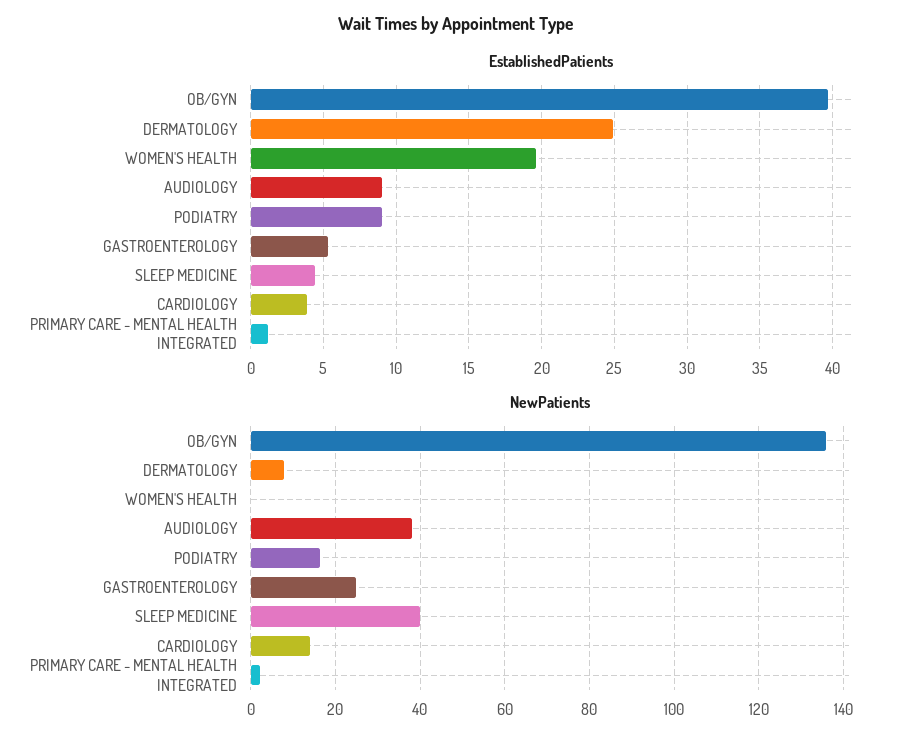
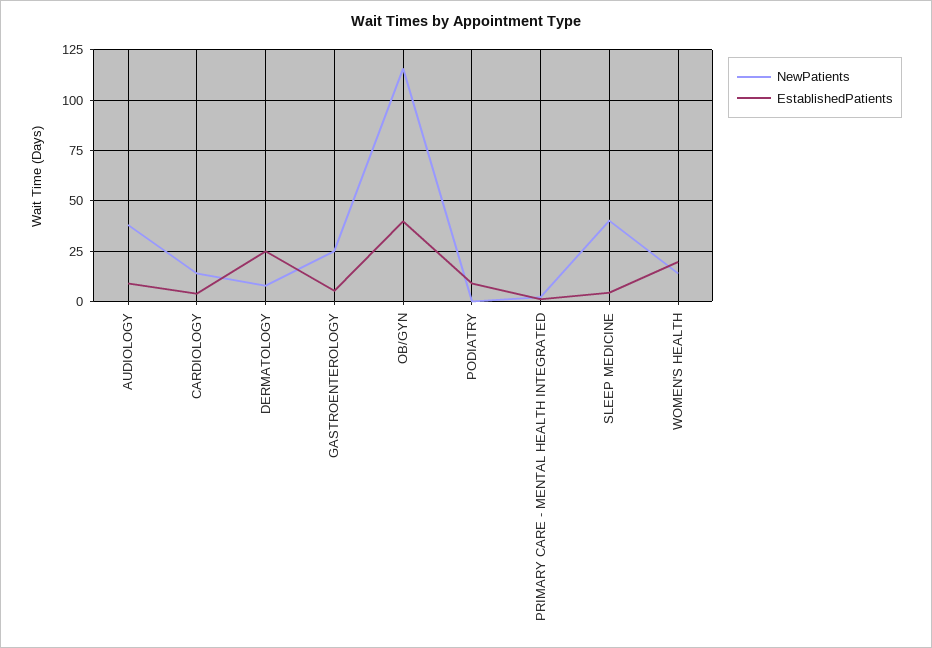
  {
    "EstablishedPatients": {
      "OB/GYN": 39.5,
      "DERMATOLOGY": 25,
      "WOMEN'S HEALTH": 19.5,
      "AUDIOLOGY": 9,
      "PODIATRY": 9,
      "GASTROENTEROLOGY": 5.5,
      "SLEEP MEDICINE": 4.5,
      "CARDIOLOGY": 4,
      "PRIMARY CARE - MENTAL HEALTH INTEGRATED": 1
    },
    "NewPatients": {
-     "OB/GYN": 136,
+     "OB/GYN": 115,
      "DERMATOLOGY": 8,
-     "WOMEN'S HEALTH": 0,
+     "WOMEN'S HEALTH": 15,
      "AUDIOLOGY": 38,
-     "PODIATRY": 16,
+     "PODIATRY": 0,
      "GASTROENTEROLOGY": 26,
      "SLEEP MEDICINE": 40,
      "CARDIOLOGY": 14,
      "PRIMARY CARE - MENTAL HEALTH INTEGRATED": 2
    }
  }

